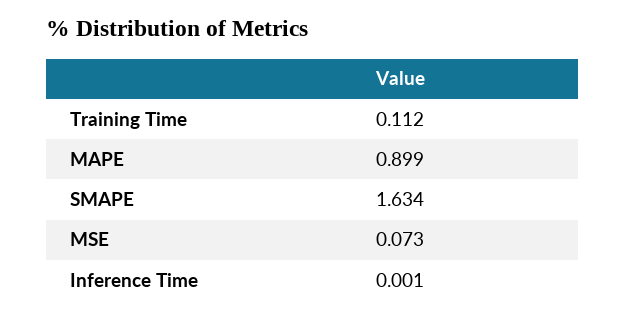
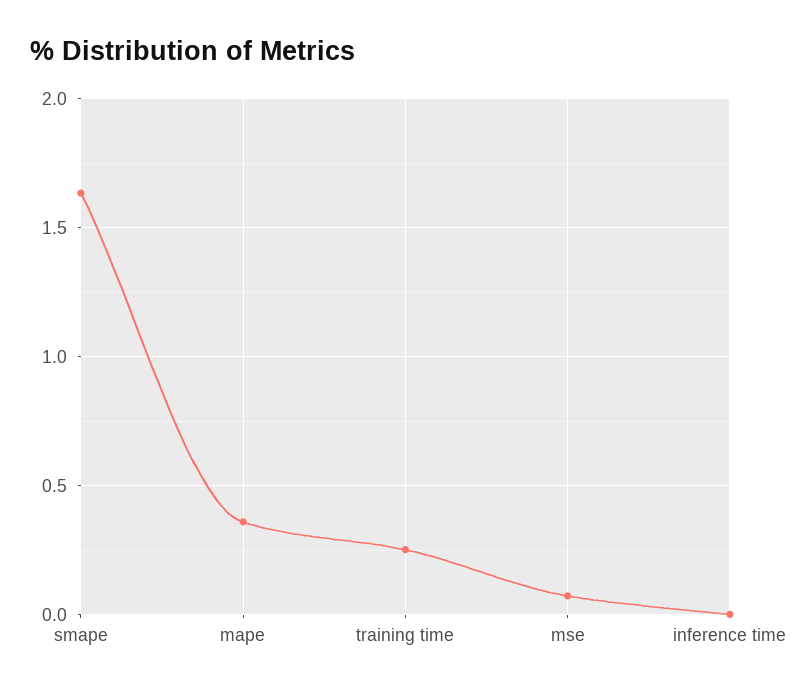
  {
-   "Training Time": 0.112,
+   "Training Time": 0.25,
-   "MAPE": 0.899,
+   "MAPE": 0.35,
    "SMAPE": 1.634,
    "MSE": 0.073,
    "Inference Time": 0.001
  }

